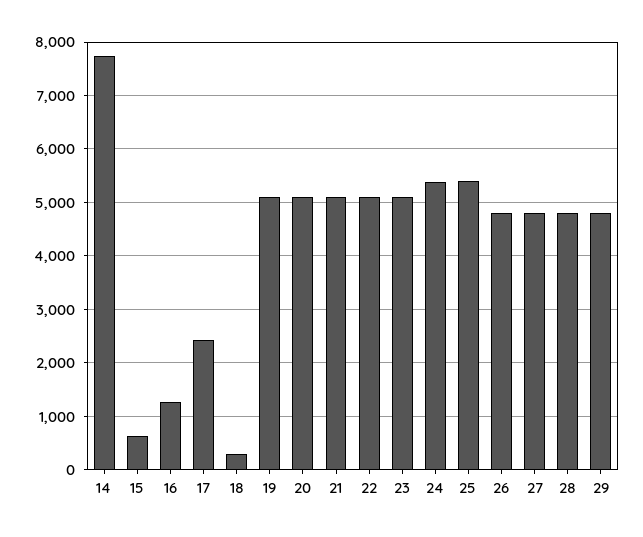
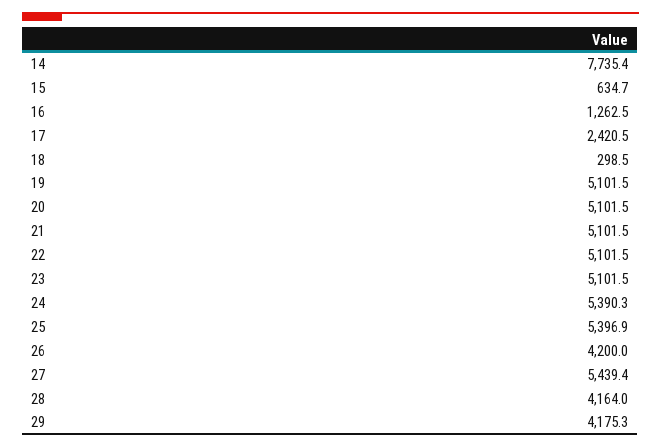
  {
    "14": 7735.4,
    "15": 634.7,
    "16": 1262.5,
    "17": 2420.5,
    "18": 298.5,
    "19": 5101.5,
    "20": 5101.5,
    "21": 5101.5,
    "22": 5101.5,
    "23": 5101.5,
    "24": 5390.3,
    "25": 5396.9,
-   "26": 4800,
+   "26": 4200,
-   "27": 4800,
+   "27": 5439.4,
-   "28": 4800,
+   "28": 4164,
-   "29": 4800
+   "29": 4175.3
  }

